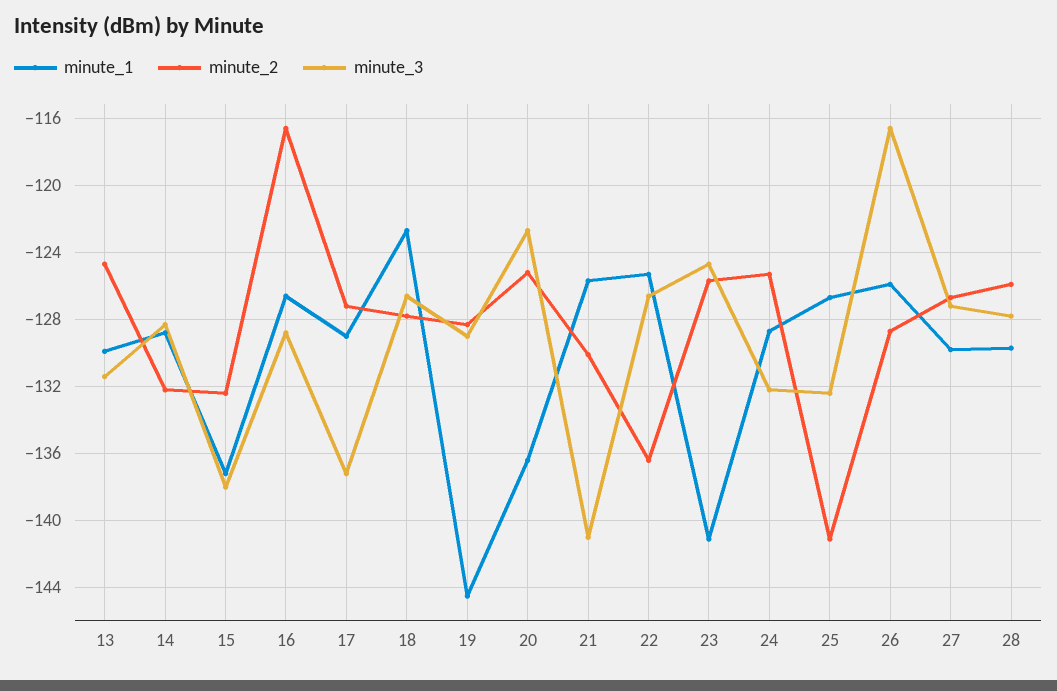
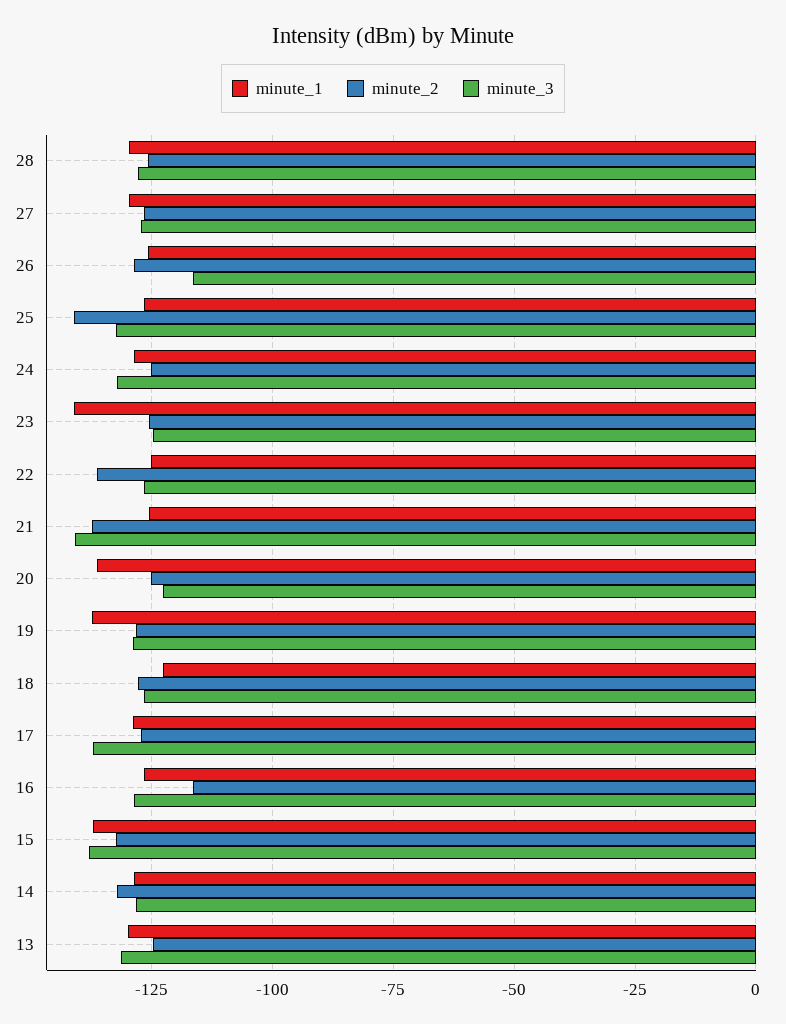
  {
    "minute_1": {
      "13": -130,
      "14": -129,
      "15": -137,
      "16": -126.5,
      "17": -129,
      "18": -122.5,
-     "19": -144.5,
+     "19": -137.5,
      "20": -136.5,
      "21": -125.5,
      "22": -125.5,
      "23": -141,
      "24": -128.5,
      "25": -126.5,
      "26": -126,
      "27": -130,
      "28": -129.5
    },
    "minute_2": {
      "13": -124.5,
      "14": -132,
      "15": -132.5,
      "16": -116.5,
      "17": -127,
      "18": -128,
      "19": -128.5,
      "20": -125,
-     "21": -130,
+     "21": -137.5,
      "22": -136.5,
      "23": -125.5,
      "24": -125.5,
      "25": -141,
      "26": -128.5,
      "27": -126.5,
      "28": -126
    },
    "minute_3": {
      "13": -131.5,
      "14": -128.5,
      "15": -138,
      "16": -129,
      "17": -137,
      "18": -126.5,
      "19": -129,
      "20": -122.5,
      "21": -141,
      "22": -126.5,
      "23": -124.5,
      "24": -132,
      "25": -132.5,
      "26": -116.5,
      "27": -127,
      "28": -128
    }
  }

